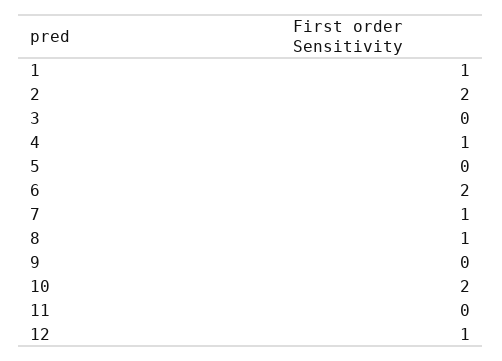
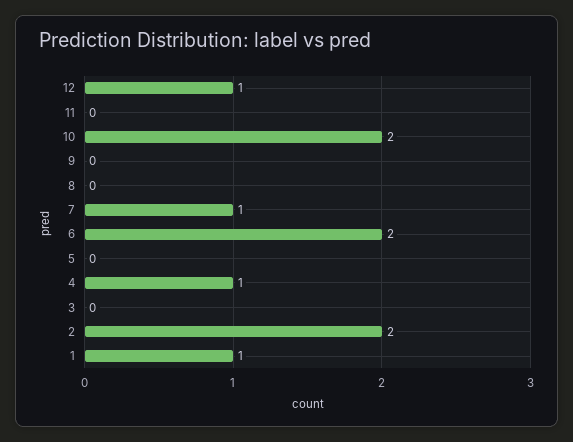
  {
    "1": 1,
    "2": 2,
    "3": 0,
    "4": 1,
    "5": 0,
    "6": 2,
    "7": 1,
-   "8": 1,
+   "8": 0,
    "9": 0,
    "10": 2,
    "11": 0,
    "12": 1
  }

